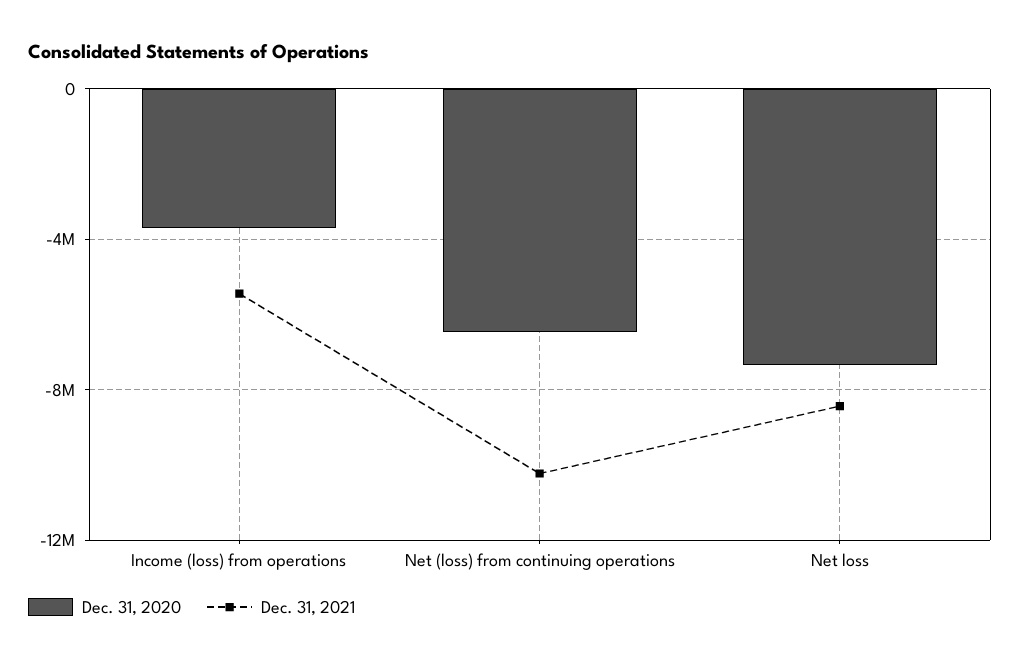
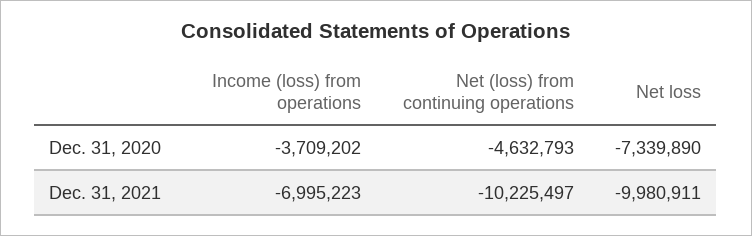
  {
    "Dec. 31, 2020": {
      "Income (loss) from operations": -3709202,
-     "Net (loss) from continuing operations": -6500000,
+     "Net (loss) from continuing operations": -4632793,
      "Net loss": -7339890
    },
    "Dec. 31, 2021": {
-     "Income (loss) from operations": -5500000,
+     "Income (loss) from operations": -6995223,
      "Net (loss) from continuing operations": -10225497,
-     "Net loss": -8500000
+     "Net loss": -9980911
    }
  }

